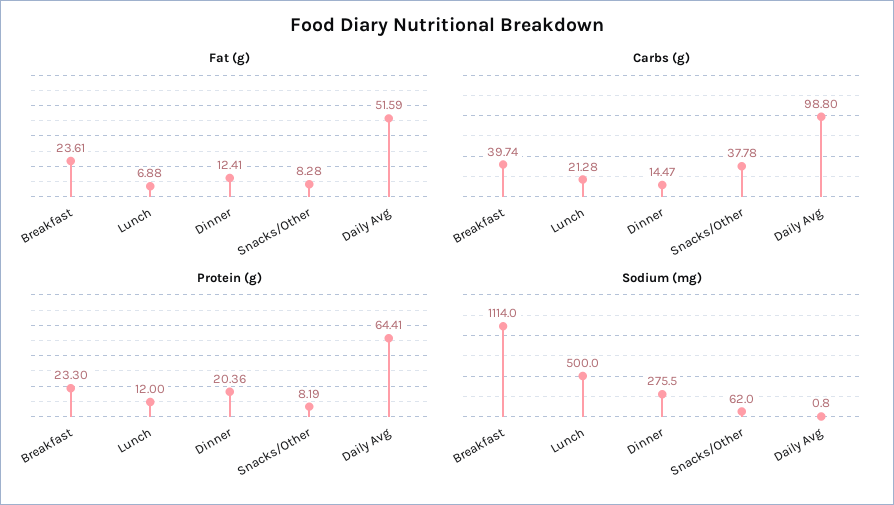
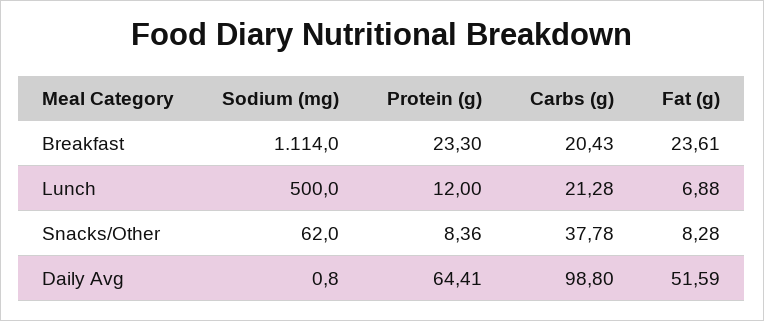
  {
    "Fat (g)": {
      "Breakfast": 23.61,
      "Lunch": 6.88,
-     "Dinner": 12.41,
      "Snacks/Other": 8.28,
      "Daily Avg": 51.59
    },
    "Carbs (g)": {
-     "Breakfast": 39.74,
+     "Breakfast": 20.43,
      "Lunch": 21.28,
-     "Dinner": 14.47,
      "Snacks/Other": 37.78,
      "Daily Avg": 98.8
    },
    "Protein (g)": {
      "Breakfast": 23.3,
      "Lunch": 12,
-     "Dinner": 20.36,
-     "Snacks/Other": 8.19,
+     "Snacks/Other": 8.36,
      "Daily Avg": 64.41
    },
    "Sodium (mg)": {
      "Breakfast": 1114,
      "Lunch": 500,
-     "Dinner": 275.5,
      "Snacks/Other": 62,
      "Daily Avg": 0.8
    }
  }

